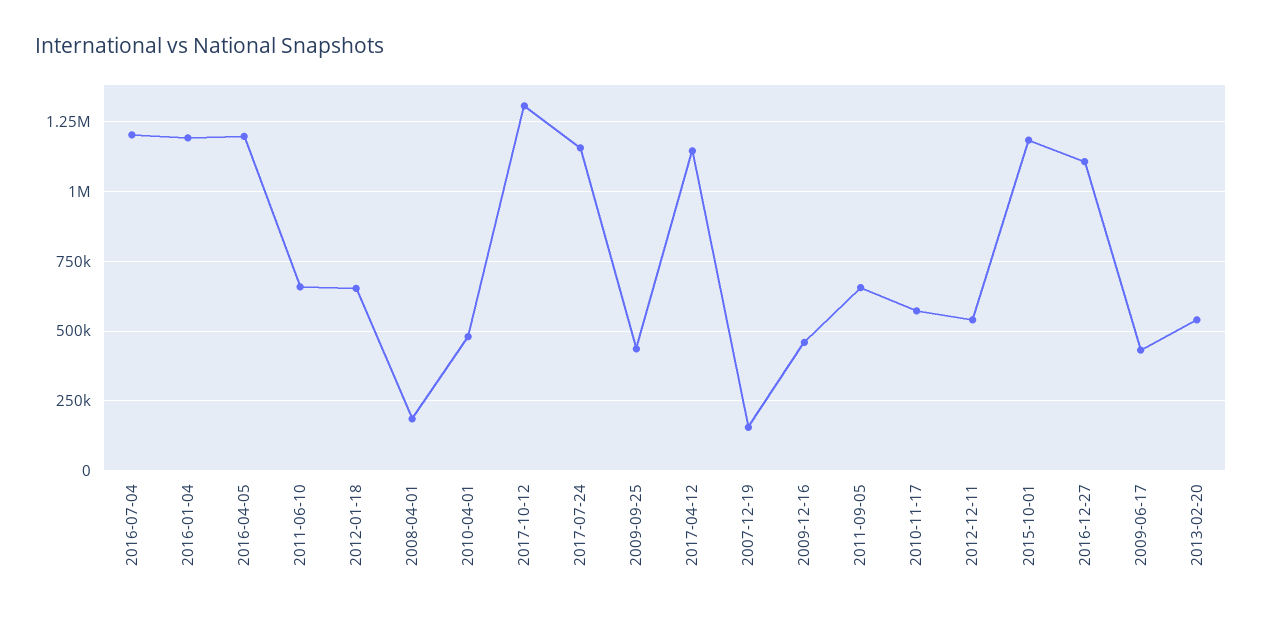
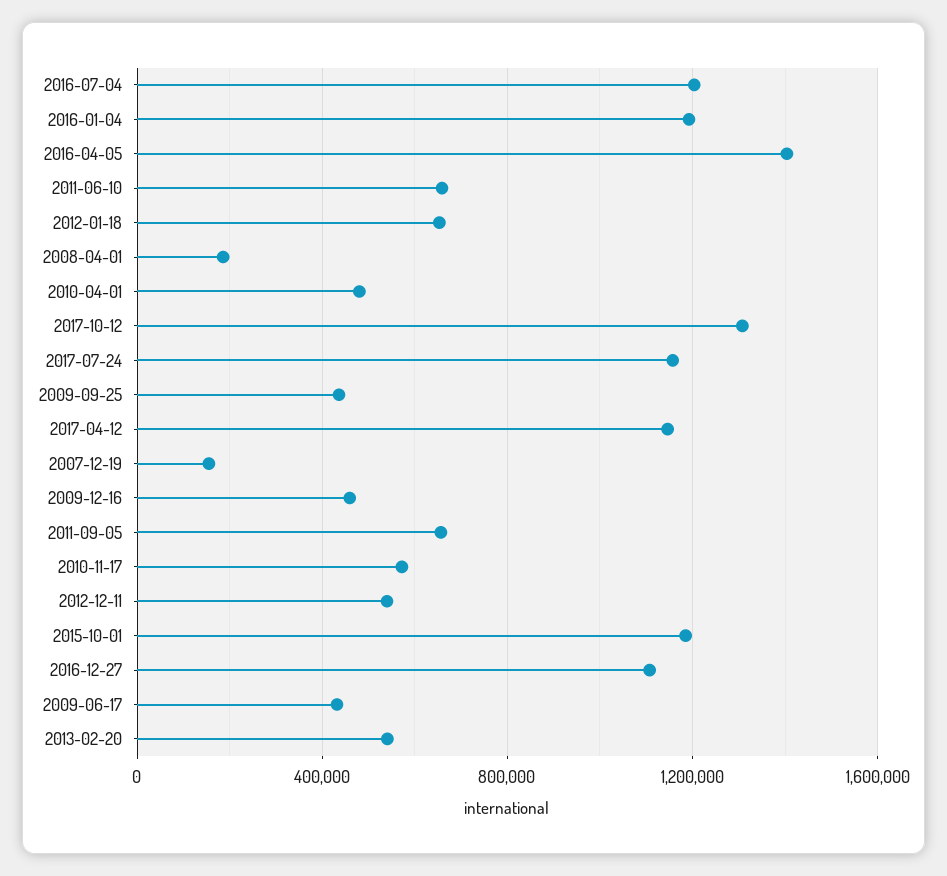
  {
    "2016-07-04": 1200000,
    "2016-01-04": 1200000,
-   "2016-04-05": 1200000,
+   "2016-04-05": 1400000,
    "2011-06-10": 650000,
    "2012-01-18": 650000,
    "2008-04-01": 175000,
    "2010-04-01": 475000,
    "2017-10-12": 1300000,
    "2017-07-24": 1150000,
    "2009-09-25": 425000,
    "2017-04-12": 1150000,
    "2007-12-19": 150000,
    "2009-12-16": 450000,
    "2011-09-05": 650000,
    "2010-11-17": 575000,
    "2012-12-11": 550000,
    "2015-10-01": 1175000,
    "2016-12-27": 1100000,
    "2009-06-17": 425000,
    "2013-02-20": 550000
  }

